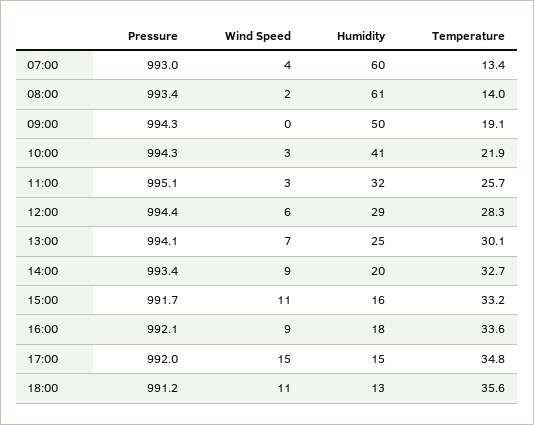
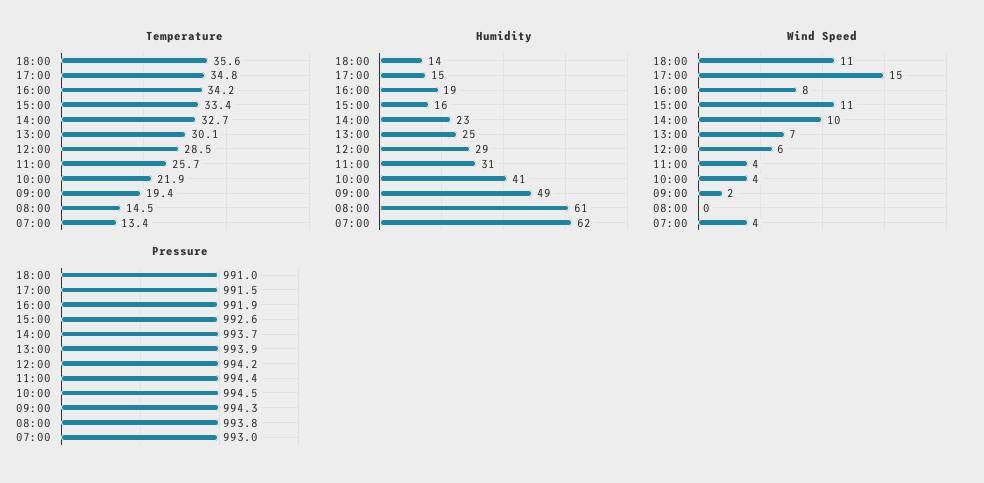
  {
    "Pressure": {
      "07:00": 993,
-     "08:00": 993.4,
+     "08:00": 993.8,
      "09:00": 994.3,
-     "10:00": 994.3,
+     "10:00": 994.5,
-     "11:00": 995.1,
+     "11:00": 994.4,
-     "12:00": 994.4,
+     "12:00": 994.2,
-     "13:00": 994.1,
+     "13:00": 993.9,
-     "14:00": 993.4,
+     "14:00": 993.7,
-     "15:00": 991.7,
+     "15:00": 992.6,
-     "16:00": 992.1,
+     "16:00": 991.9,
-     "17:00": 992,
+     "17:00": 991.5,
-     "18:00": 991.2
+     "18:00": 991
    },
    "Wind Speed": {
      "07:00": 4,
-     "08:00": 2,
+     "08:00": 0,
-     "09:00": 0,
+     "09:00": 2,
-     "10:00": 3,
+     "10:00": 4,
-     "11:00": 3,
+     "11:00": 4,
      "12:00": 6,
      "13:00": 7,
-     "14:00": 9,
+     "14:00": 10,
      "15:00": 11,
-     "16:00": 9,
+     "16:00": 8,
      "17:00": 15,
      "18:00": 11
    },
    "Humidity": {
-     "07:00": 60,
+     "07:00": 62,
      "08:00": 61,
-     "09:00": 50,
+     "09:00": 49,
      "10:00": 41,
-     "11:00": 32,
+     "11:00": 31,
      "12:00": 29,
      "13:00": 25,
-     "14:00": 20,
+     "14:00": 23,
      "15:00": 16,
-     "16:00": 18,
+     "16:00": 19,
      "17:00": 15,
-     "18:00": 13
+     "18:00": 14
    },
    "Temperature": {
      "07:00": 13.4,
-     "08:00": 14,
+     "08:00": 14.5,
-     "09:00": 19.1,
+     "09:00": 19.4,
      "10:00": 21.9,
      "11:00": 25.7,
-     "12:00": 28.3,
+     "12:00": 28.5,
      "13:00": 30.1,
      "14:00": 32.7,
-     "15:00": 33.2,
+     "15:00": 33.4,
-     "16:00": 33.6,
+     "16:00": 34.2,
      "17:00": 34.8,
      "18:00": 35.6
    }
  }

